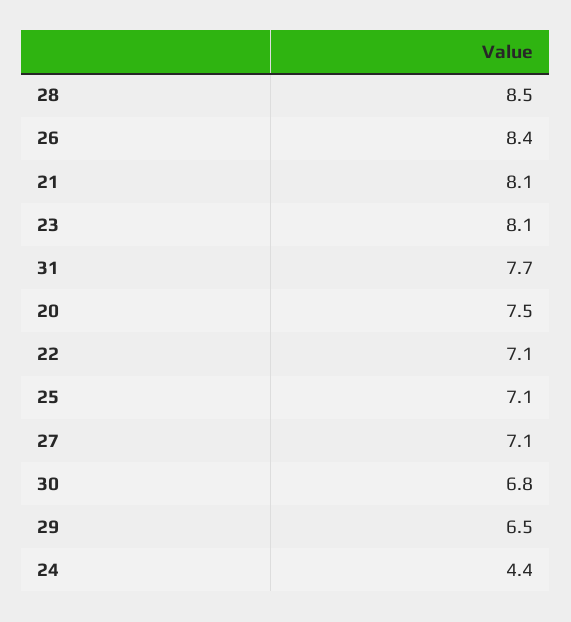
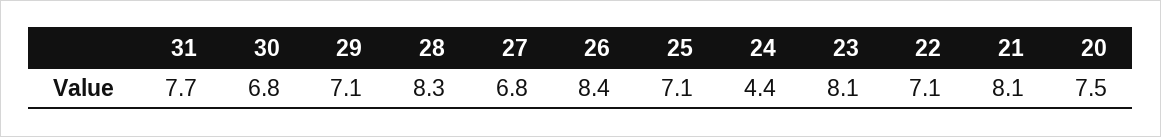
  {
-   "28": 8.5,
+   "28": 8.3,
    "26": 8.4,
    "21": 8.1,
    "23": 8.1,
    "31": 7.7,
    "20": 7.5,
    "22": 7.1,
    "25": 7.1,
-   "27": 7.1,
+   "27": 6.8,
    "30": 6.8,
-   "29": 6.5,
+   "29": 7.1,
    "24": 4.4
  }

